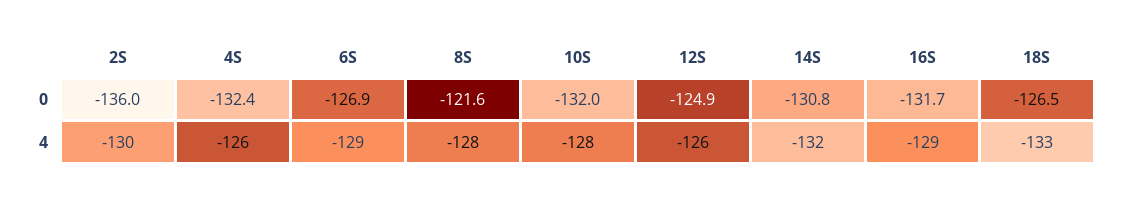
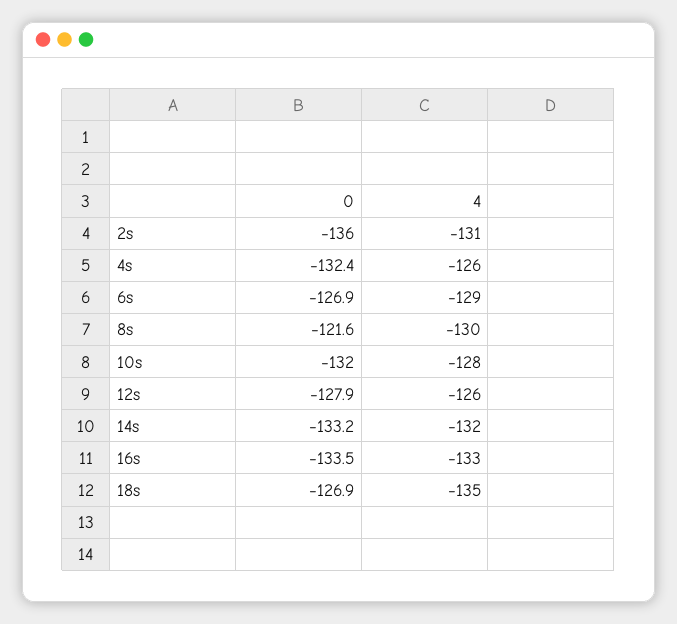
  {
    "2S": {
      "0": -136,
-     "4": -130
+     "4": -131
    },
    "4S": {
      "0": -132.4,
      "4": -126
    },
    "6S": {
      "0": -126.9,
      "4": -129
    },
    "8S": {
      "0": -121.6,
-     "4": -128
+     "4": -130
    },
    "10S": {
      "0": -132,
      "4": -128
    },
    "12S": {
-     "0": -124.9,
+     "0": -127.9,
      "4": -126
    },
    "14S": {
-     "0": -130.8,
+     "0": -133.2,
      "4": -132
    },
    "16S": {
-     "0": -131.7,
+     "0": -133.5,
-     "4": -129
+     "4": -133
    },
    "18S": {
-     "0": -126.5,
+     "0": -126.9,
-     "4": -133
+     "4": -135
    }
  }

